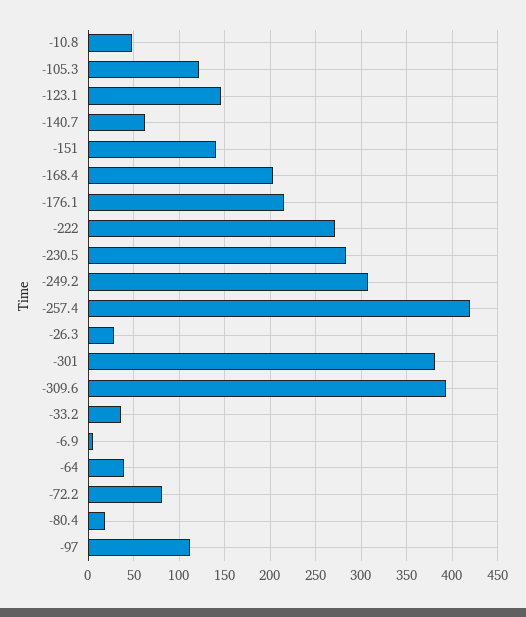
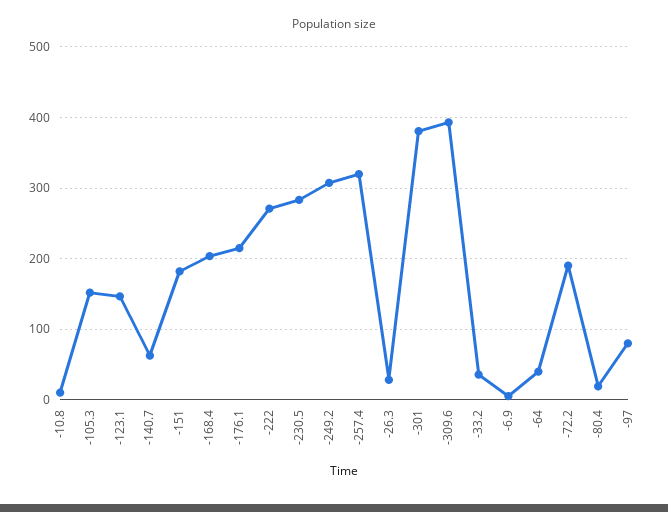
  {
-   "-10.8": 50,
+   "-10.8": 10,
-   "-105.3": 120,
+   "-105.3": 150,
    "-123.1": 150,
    "-140.7": 60,
-   "-151": 140,
+   "-151": 180,
    "-168.4": 200,
    "-176.1": 210,
    "-222": 270,
    "-230.5": 280,
    "-249.2": 310,
-   "-257.4": 420,
+   "-257.4": 320,
    "-26.3": 30,
    "-301": 380,
    "-309.6": 390,
    "-33.2": 40,
    "-6.9": 10,
    "-64": 40,
-   "-72.2": 80,
+   "-72.2": 190,
    "-80.4": 20,
-   "-97": 110
+   "-97": 80
  }

